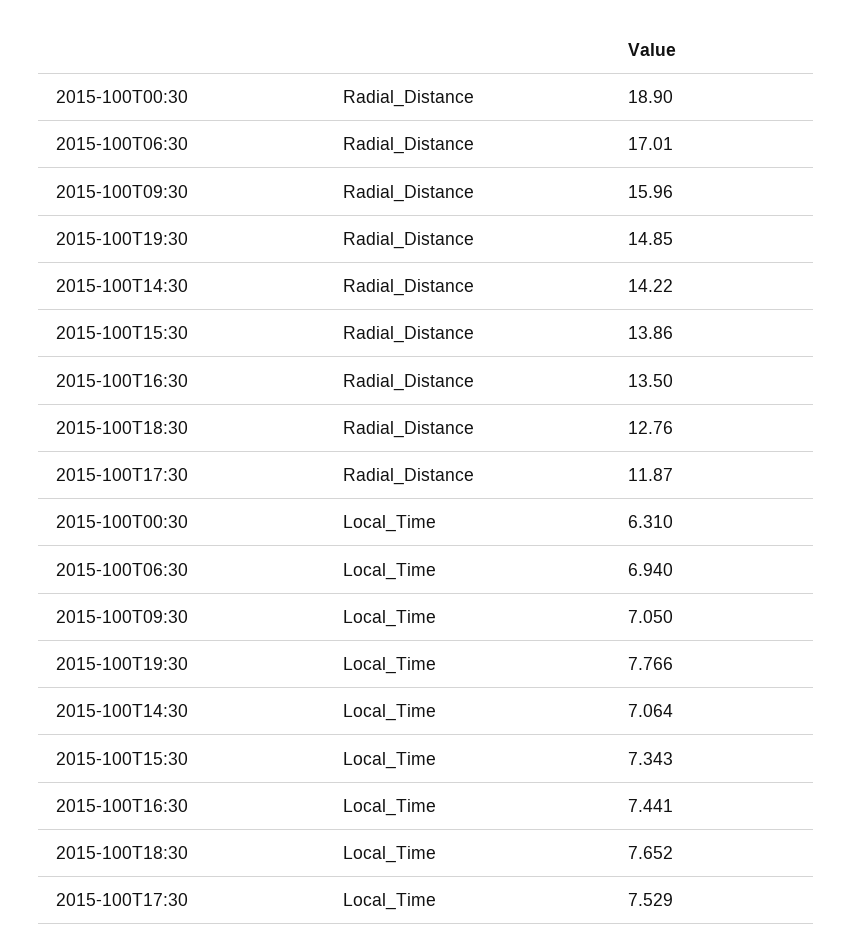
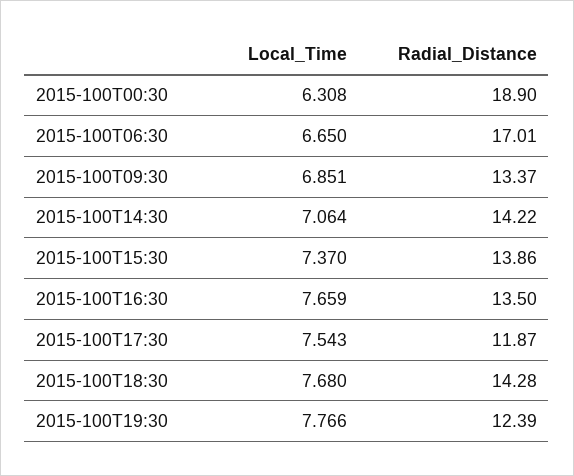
  {
    "2015-100T00:30": {
      "Radial_Distance": 18.9,
-     "Local_Time": 6.31
+     "Local_Time": 6.308
    },
    "2015-100T06:30": {
      "Radial_Distance": 17.01,
-     "Local_Time": 6.94
+     "Local_Time": 6.65
    },
    "2015-100T09:30": {
-     "Radial_Distance": 15.96,
+     "Radial_Distance": 13.37,
-     "Local_Time": 7.05
+     "Local_Time": 6.851
    },
    "2015-100T19:30": {
-     "Radial_Distance": 14.85,
+     "Radial_Distance": 12.39,
      "Local_Time": 7.766
    },
    "2015-100T14:30": {
      "Radial_Distance": 14.22,
      "Local_Time": 7.064
    },
    "2015-100T15:30": {
      "Radial_Distance": 13.86,
-     "Local_Time": 7.343
+     "Local_Time": 7.37
    },
    "2015-100T16:30": {
      "Radial_Distance": 13.5,
-     "Local_Time": 7.441
+     "Local_Time": 7.659
    },
    "2015-100T18:30": {
-     "Radial_Distance": 12.76,
+     "Radial_Distance": 14.28,
-     "Local_Time": 7.652
+     "Local_Time": 7.68
    },
    "2015-100T17:30": {
      "Radial_Distance": 11.87,
-     "Local_Time": 7.529
+     "Local_Time": 7.543
    }
  }

